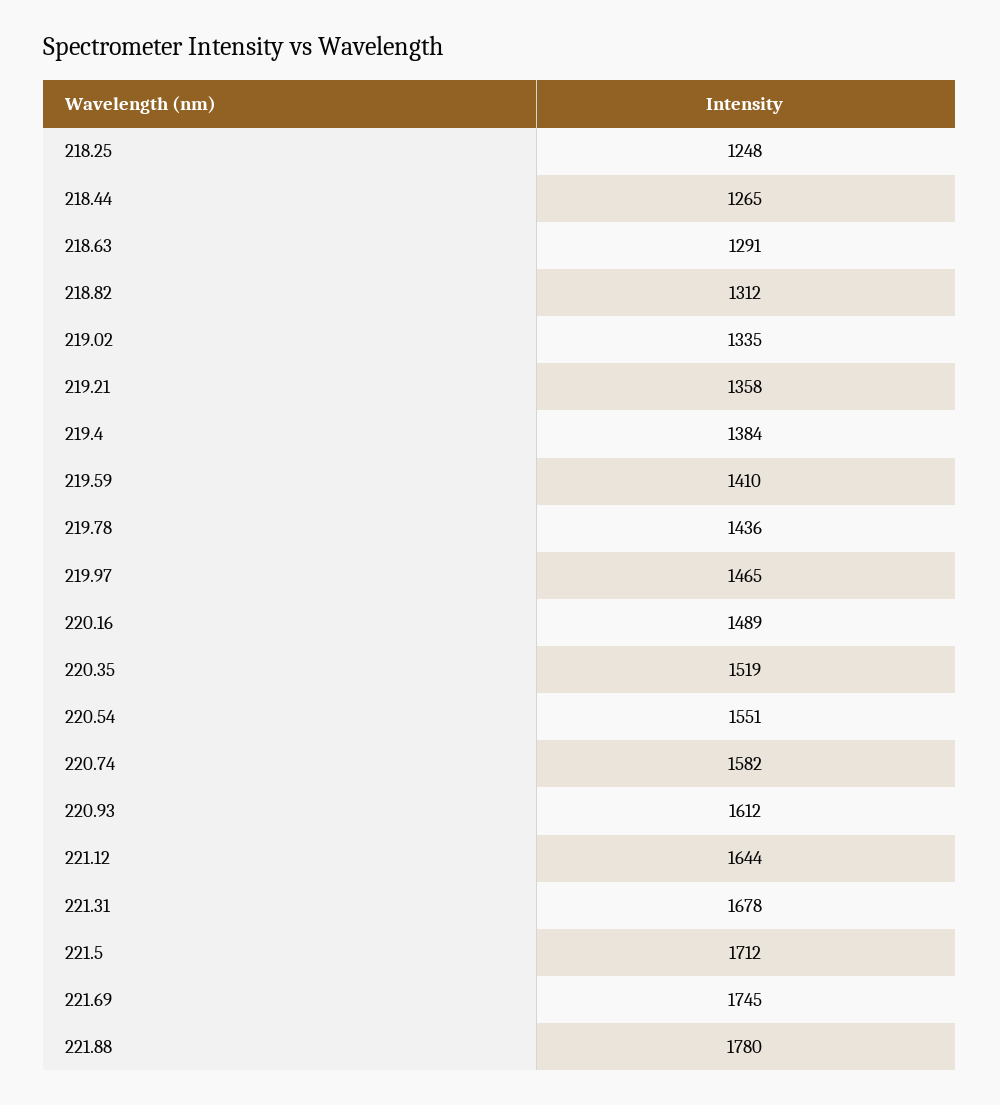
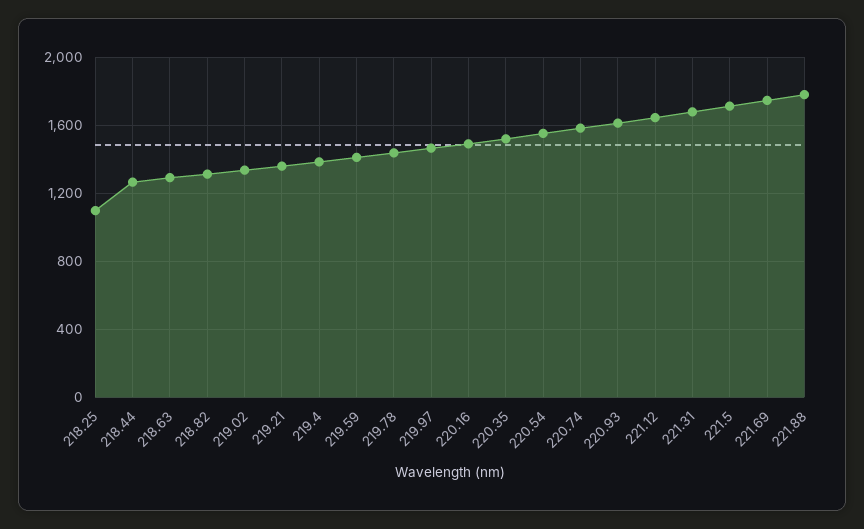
  {
-   "218.25": 1248,
+   "218.25": 1100,
    "218.44": 1265,
    "218.63": 1291,
    "218.82": 1312,
    "219.02": 1335,
    "219.21": 1358,
    "219.4": 1384,
    "219.59": 1410,
    "219.78": 1436,
    "219.97": 1465,
    "220.16": 1489,
    "220.35": 1519,
    "220.54": 1551,
    "220.74": 1582,
    "220.93": 1612,
    "221.12": 1644,
    "221.31": 1678,
    "221.5": 1712,
    "221.69": 1745,
    "221.88": 1780
  }

